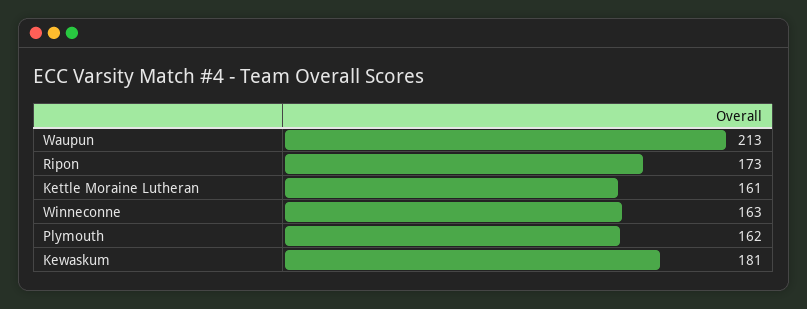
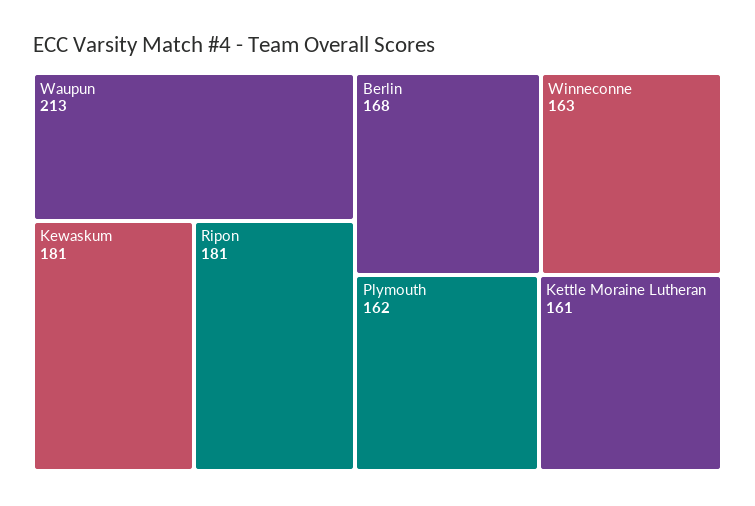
  {
    "Waupun": 213,
-   "Ripon": 173,
+   "Ripon": 181,
    "Kettle Moraine Lutheran": 161,
    "Winneconne": 163,
    "Plymouth": 162,
-   "Kewaskum": 181
+   "Kewaskum": 181,
+   "Berlin": 168
  }

